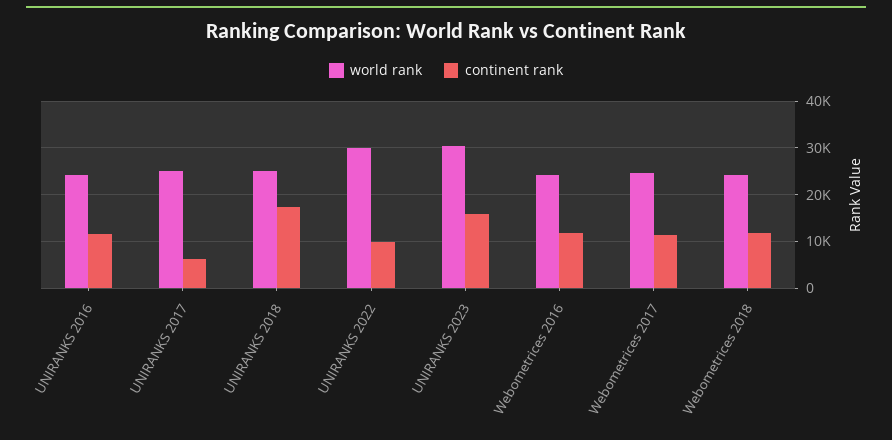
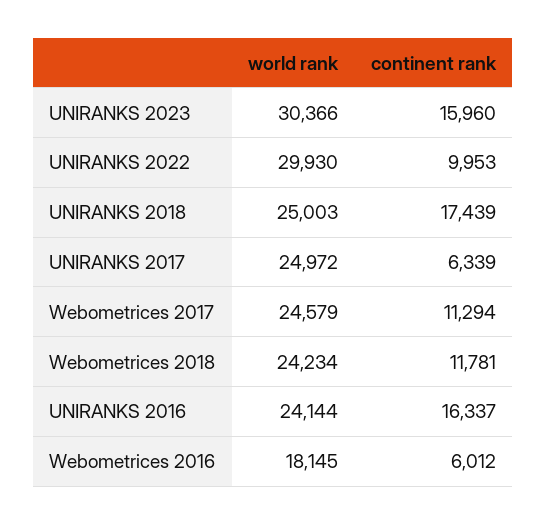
  {
    "world rank": {
      "UNIRANKS 2016": 24144,
      "UNIRANKS 2017": 24972,
      "UNIRANKS 2018": 25003,
      "UNIRANKS 2022": 29930,
      "UNIRANKS 2023": 30366,
-     "Webometrices 2016": 24000,
+     "Webometrices 2016": 18145,
      "Webometrices 2017": 24579,
      "Webometrices 2018": 24234
    },
    "continent rank": {
-     "UNIRANKS 2016": 12000,
+     "UNIRANKS 2016": 16337,
      "UNIRANKS 2017": 6339,
      "UNIRANKS 2018": 17439,
      "UNIRANKS 2022": 9953,
      "UNIRANKS 2023": 15960,
-     "Webometrices 2016": 12000,
+     "Webometrices 2016": 6012,
      "Webometrices 2017": 11294,
      "Webometrices 2018": 11781
    }
  }

